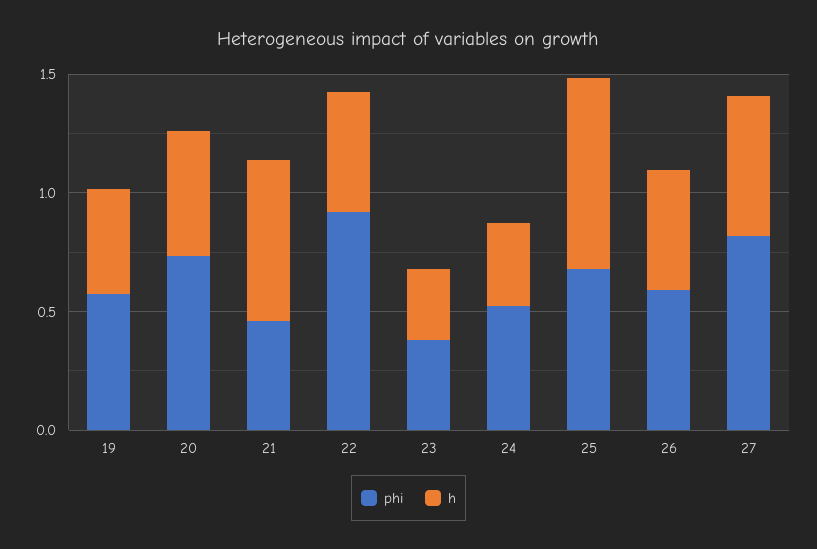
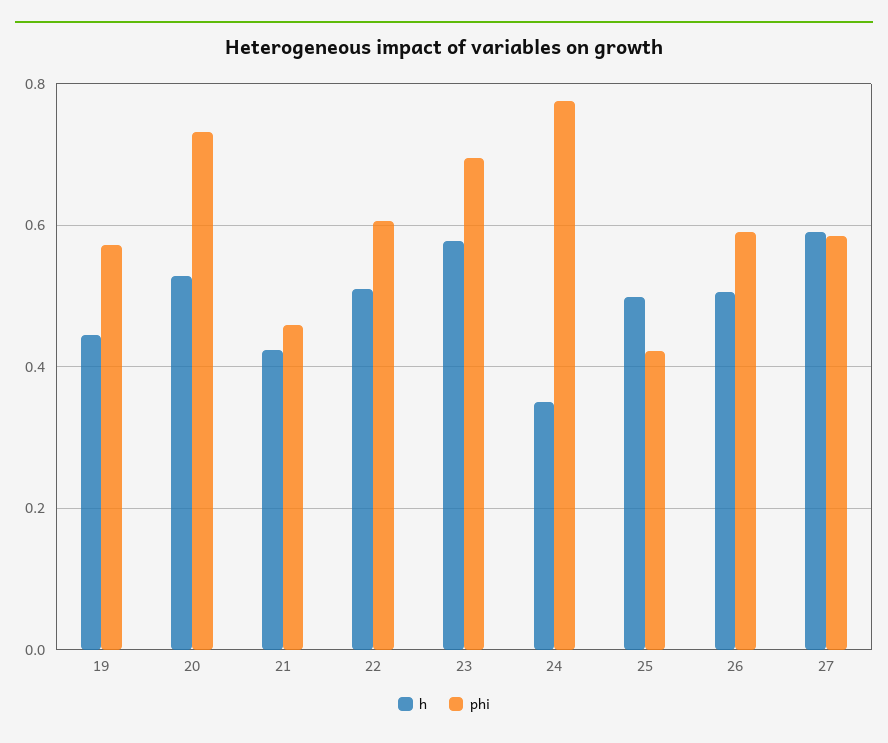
  {
    "phi": {
      "19": 0.58,
      "20": 0.74,
      "21": 0.46,
-     "22": 0.9,
+     "22": 0.6,
-     "23": 0.4,
+     "23": 0.7,
-     "24": 0.5,
+     "24": 0.78,
-     "25": 0.7,
+     "25": 0.42,
      "26": 0.6,
-     "27": 0.8
+     "27": 0.58
    },
    "h": {
      "19": 0.44,
      "20": 0.52,
-     "21": 0.7,
+     "21": 0.42,
      "22": 0.5,
-     "23": 0.3,
+     "23": 0.58,
      "24": 0.36,
-     "25": 0.8,
+     "25": 0.5,
      "26": 0.5,
      "27": 0.6
    }
  }

